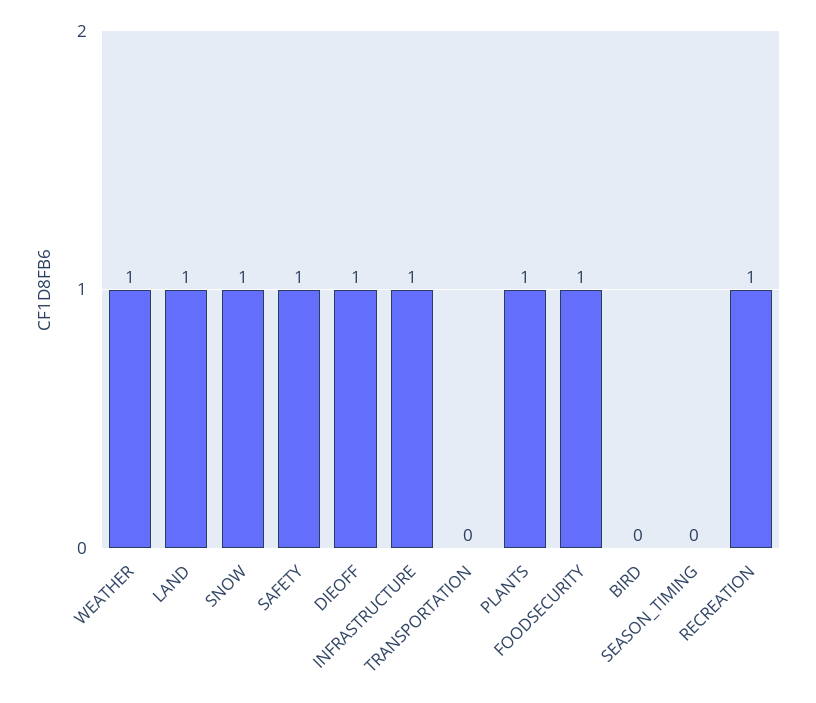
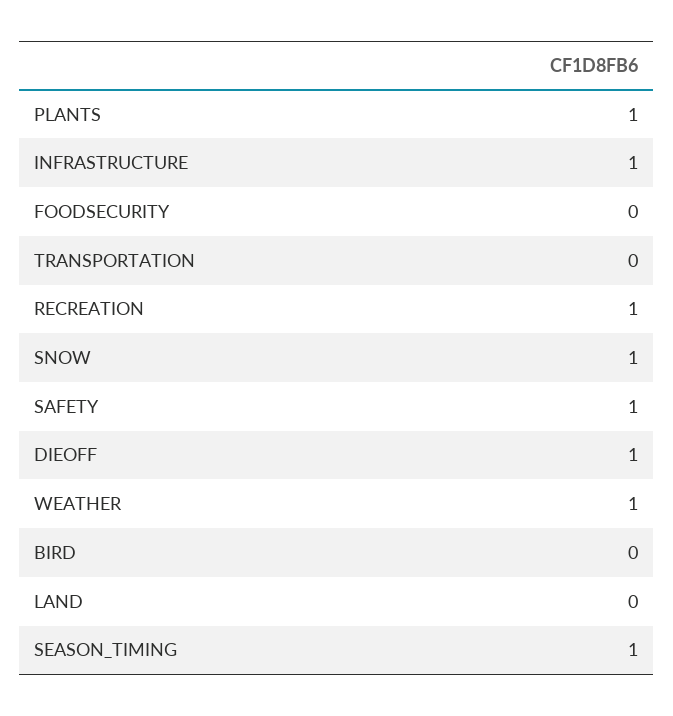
  {
    "WEATHER": 1,
-   "LAND": 1,
+   "LAND": 0,
    "SNOW": 1,
    "SAFETY": 1,
    "DIEOFF": 1,
    "INFRASTRUCTURE": 1,
    "TRANSPORTATION": 0,
    "PLANTS": 1,
-   "FOODSECURITY": 1,
+   "FOODSECURITY": 0,
    "BIRD": 0,
-   "SEASON_TIMING": 0,
+   "SEASON_TIMING": 1,
    "RECREATION": 1
  }

